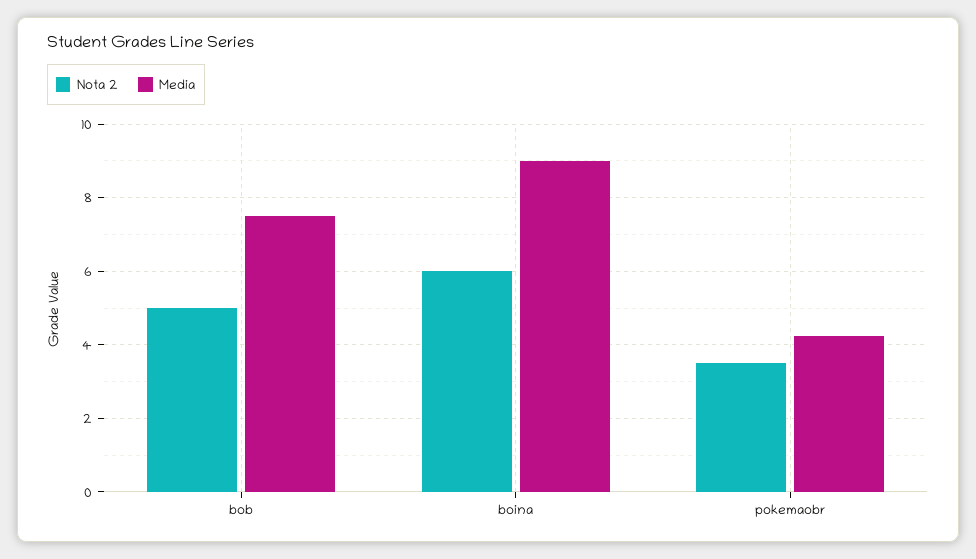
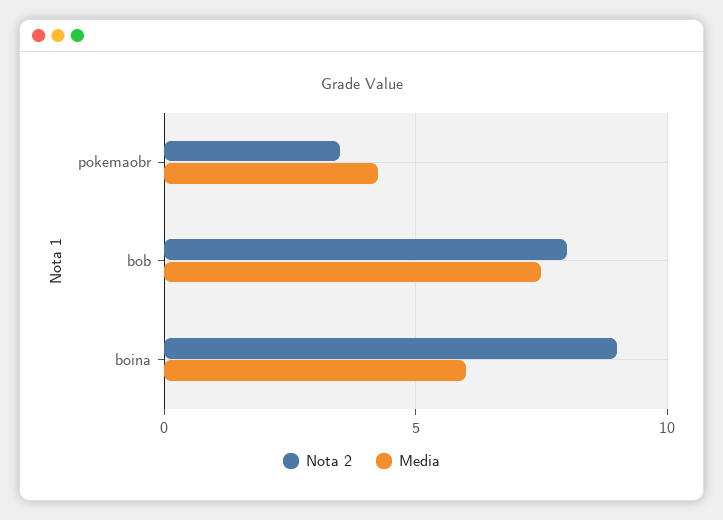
  {
    "Nota 2": {
-     "bob": 5,
+     "bob": 8,
-     "boina": 6,
+     "boina": 9,
      "pokemaobr": 3.6
    },
    "Media": {
      "bob": 7.6,
-     "boina": 9,
+     "boina": 6,
      "pokemaobr": 4.2
    }
  }

